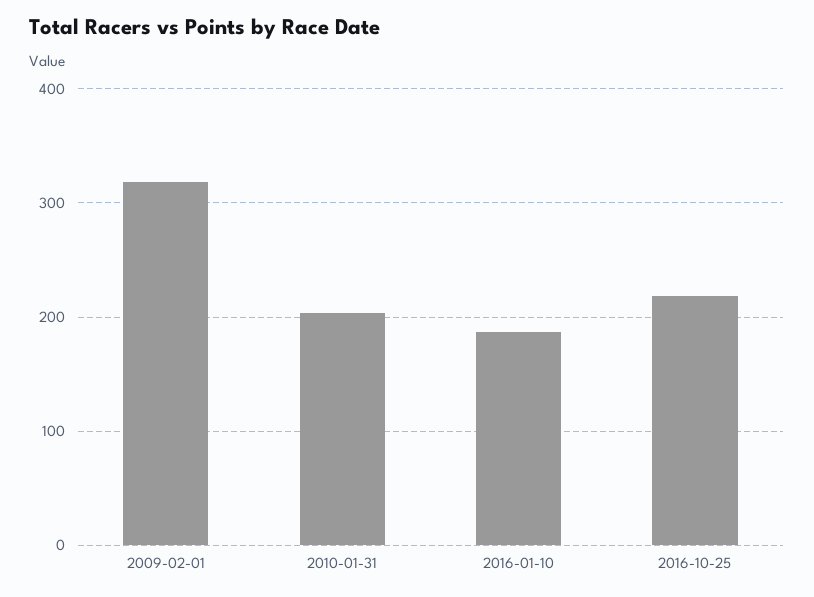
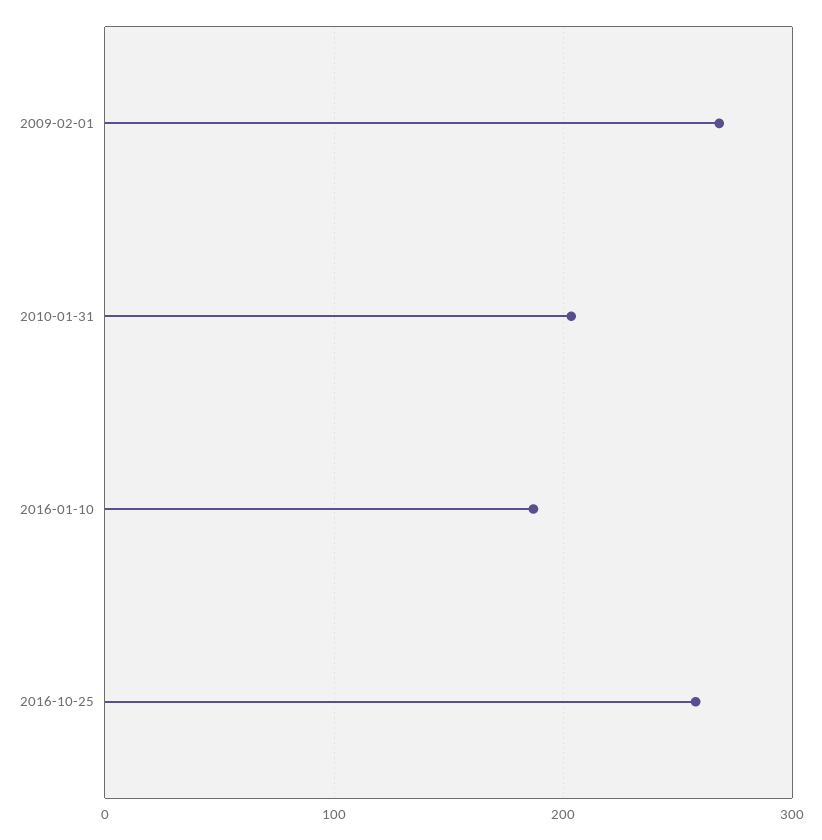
  {
-   "2009-02-01": 320,
+   "2009-02-01": 270,
    "2010-01-31": 200,
    "2016-01-10": 190,
-   "2016-10-25": 220
+   "2016-10-25": 260
  }

